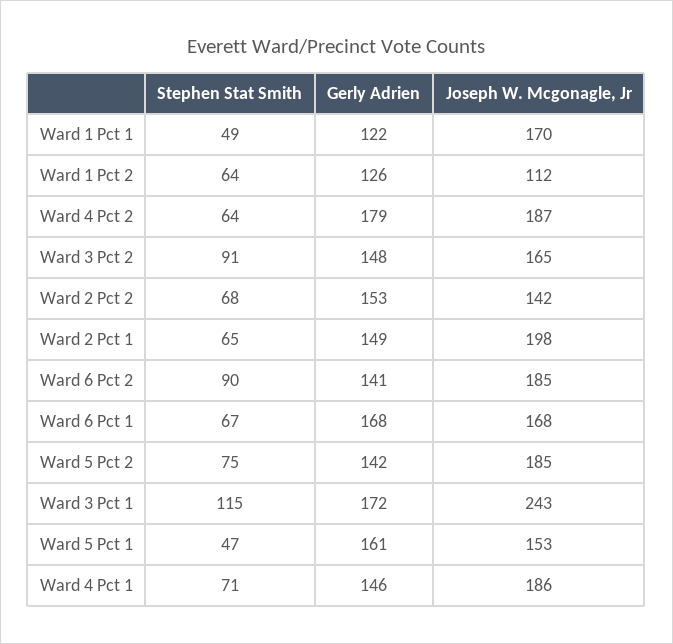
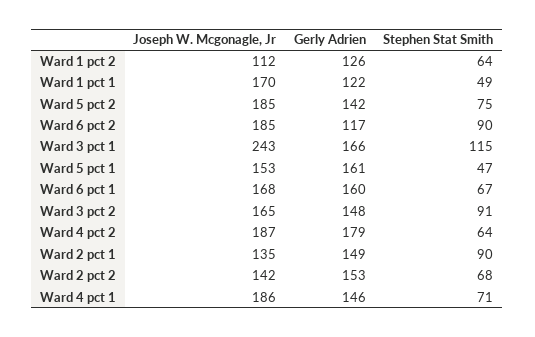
  {
    "Stephen Stat Smith": {
      "Ward 1 Pct 1": 49,
      "Ward 1 Pct 2": 64,
      "Ward 4 Pct 2": 64,
      "Ward 3 Pct 2": 91,
      "Ward 2 Pct 2": 68,
-     "Ward 2 Pct 1": 65,
+     "Ward 2 Pct 1": 90,
      "Ward 6 Pct 2": 90,
      "Ward 6 Pct 1": 67,
      "Ward 5 Pct 2": 75,
      "Ward 3 Pct 1": 115,
      "Ward 5 Pct 1": 47,
      "Ward 4 Pct 1": 71
    },
    "Gerly Adrien": {
      "Ward 1 Pct 1": 122,
      "Ward 1 Pct 2": 126,
      "Ward 4 Pct 2": 179,
      "Ward 3 Pct 2": 148,
      "Ward 2 Pct 2": 153,
      "Ward 2 Pct 1": 149,
-     "Ward 6 Pct 2": 141,
+     "Ward 6 Pct 2": 117,
-     "Ward 6 Pct 1": 168,
+     "Ward 6 Pct 1": 160,
      "Ward 5 Pct 2": 142,
-     "Ward 3 Pct 1": 172,
+     "Ward 3 Pct 1": 166,
      "Ward 5 Pct 1": 161,
      "Ward 4 Pct 1": 146
    },
    "Joseph W. Mcgonagle, Jr": {
      "Ward 1 Pct 1": 170,
      "Ward 1 Pct 2": 112,
      "Ward 4 Pct 2": 187,
      "Ward 3 Pct 2": 165,
      "Ward 2 Pct 2": 142,
-     "Ward 2 Pct 1": 198,
+     "Ward 2 Pct 1": 135,
      "Ward 6 Pct 2": 185,
      "Ward 6 Pct 1": 168,
      "Ward 5 Pct 2": 185,
      "Ward 3 Pct 1": 243,
      "Ward 5 Pct 1": 153,
      "Ward 4 Pct 1": 186
    }
  }

